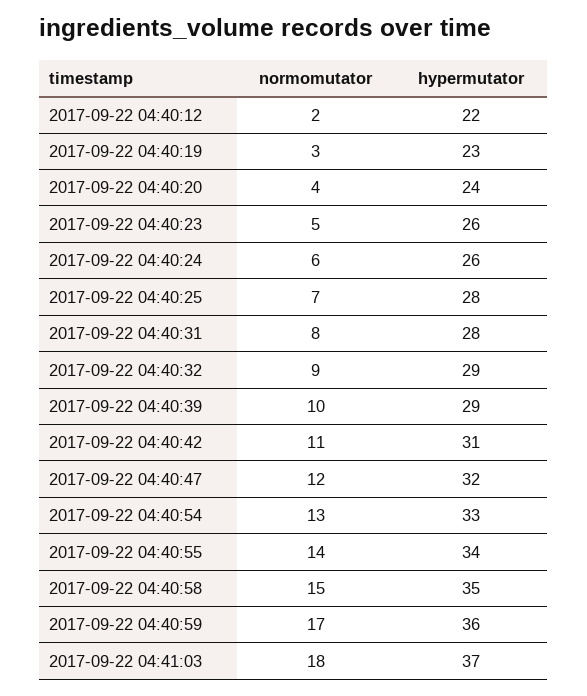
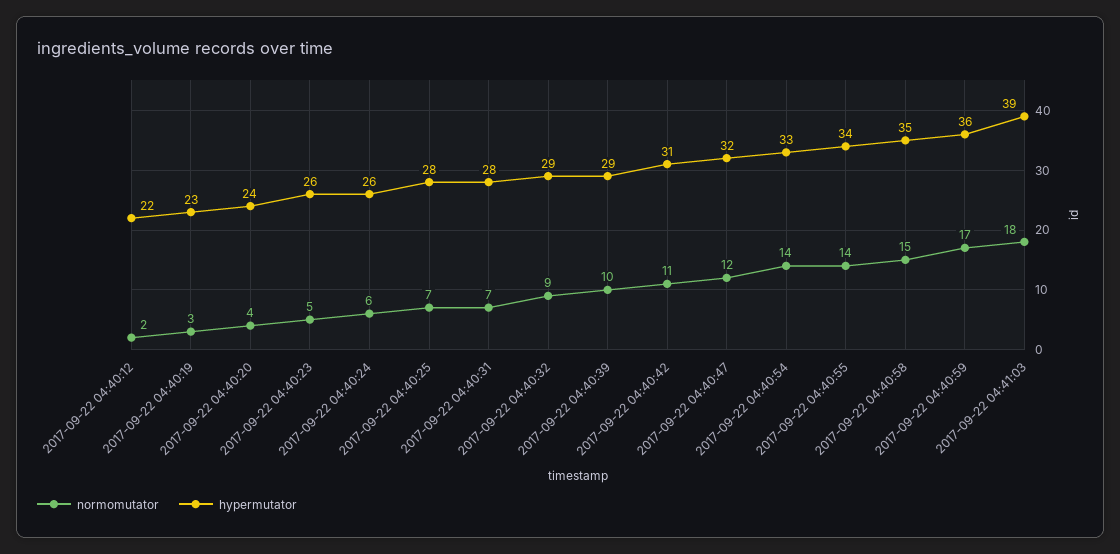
  {
    "normomutator": {
      "2017-09-22 04:40:12": 2,
      "2017-09-22 04:40:19": 3,
      "2017-09-22 04:40:20": 4,
      "2017-09-22 04:40:23": 5,
      "2017-09-22 04:40:24": 6,
      "2017-09-22 04:40:25": 7,
-     "2017-09-22 04:40:31": 8,
+     "2017-09-22 04:40:31": 7,
      "2017-09-22 04:40:32": 9,
      "2017-09-22 04:40:39": 10,
      "2017-09-22 04:40:42": 11,
      "2017-09-22 04:40:47": 12,
-     "2017-09-22 04:40:54": 13,
+     "2017-09-22 04:40:54": 14,
      "2017-09-22 04:40:55": 14,
      "2017-09-22 04:40:58": 15,
      "2017-09-22 04:40:59": 17,
      "2017-09-22 04:41:03": 18
    },
    "hypermutator": {
      "2017-09-22 04:40:12": 22,
      "2017-09-22 04:40:19": 23,
      "2017-09-22 04:40:20": 24,
      "2017-09-22 04:40:23": 26,
      "2017-09-22 04:40:24": 26,
      "2017-09-22 04:40:25": 28,
      "2017-09-22 04:40:31": 28,
      "2017-09-22 04:40:32": 29,
      "2017-09-22 04:40:39": 29,
      "2017-09-22 04:40:42": 31,
      "2017-09-22 04:40:47": 32,
      "2017-09-22 04:40:54": 33,
      "2017-09-22 04:40:55": 34,
      "2017-09-22 04:40:58": 35,
      "2017-09-22 04:40:59": 36,
-     "2017-09-22 04:41:03": 37
+     "2017-09-22 04:41:03": 39
    }
  }

